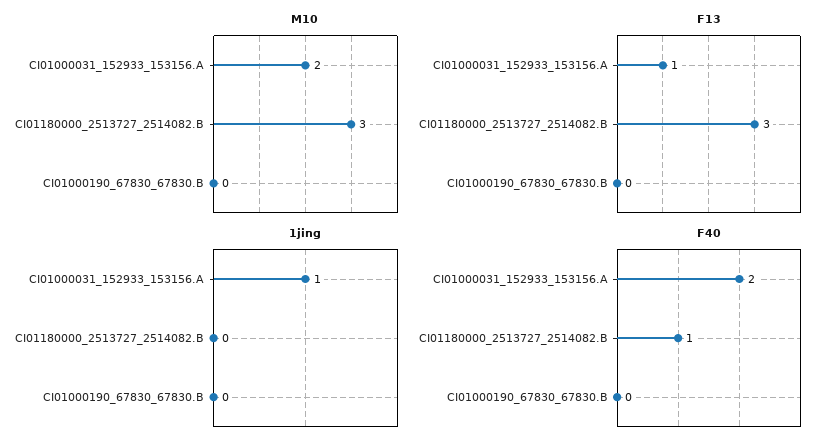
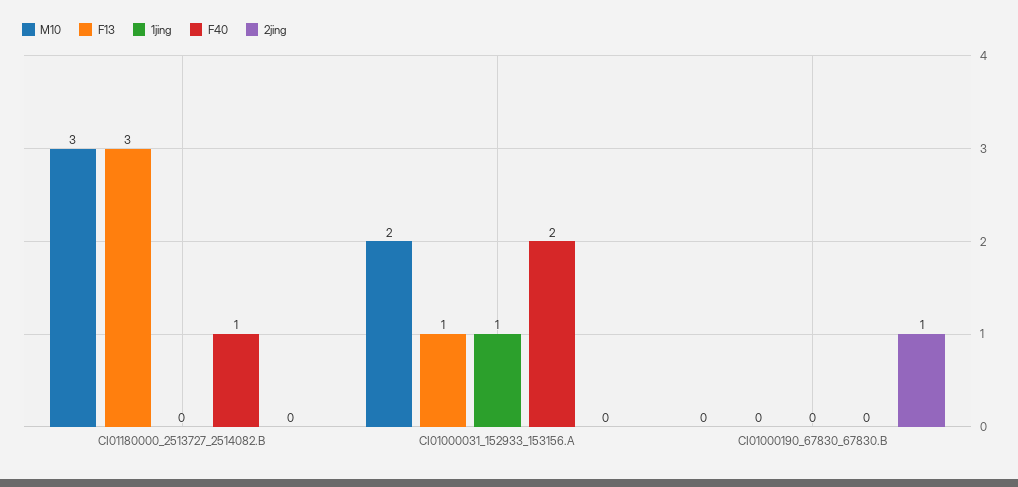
  {
    "M10": {
      "CI01000031_152933_153156.A": 2,
      "CI01180000_2513727_2514082.B": 3,
      "CI01000190_67830_67830.B": 0
    },
    "F13": {
      "CI01000031_152933_153156.A": 1,
      "CI01180000_2513727_2514082.B": 3,
      "CI01000190_67830_67830.B": 0
    },
    "1jing": {
      "CI01000031_152933_153156.A": 1,
      "CI01180000_2513727_2514082.B": 0,
      "CI01000190_67830_67830.B": 0
    },
    "F40": {
      "CI01000031_152933_153156.A": 2,
      "CI01180000_2513727_2514082.B": 1,
      "CI01000190_67830_67830.B": 0
-   }
+   },
+   "2jing": {
+     "CI01180000_2513727_2514082.B": 0,
+     "CI01000031_152933_153156.A": 0,
+     "CI01000190_67830_67830.B": 1
+   }
  }

